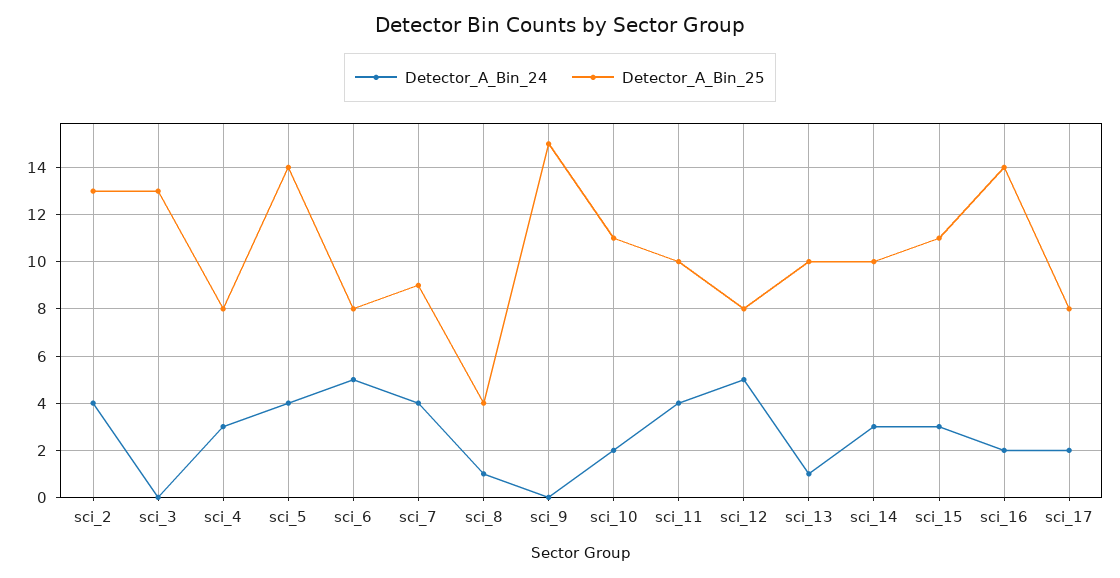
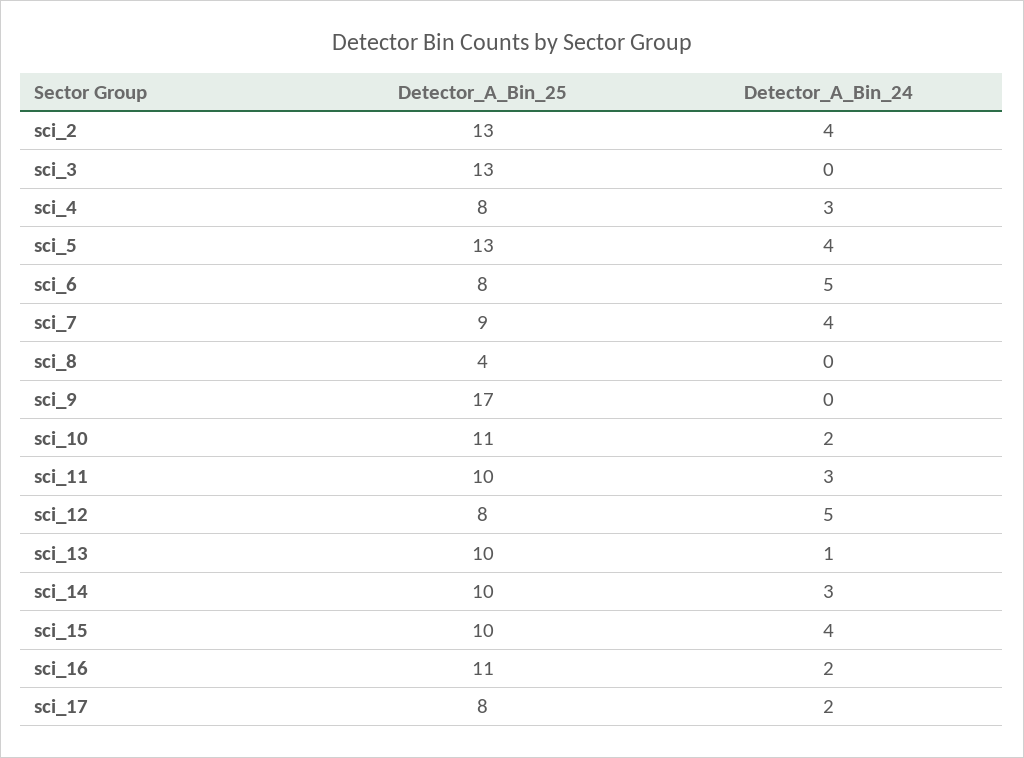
  {
    "Detector_A_Bin_24": {
      "sci_2": 4,
      "sci_3": 0,
      "sci_4": 3,
      "sci_5": 4,
      "sci_6": 5,
      "sci_7": 4,
-     "sci_8": 1,
+     "sci_8": 0,
      "sci_9": 0,
      "sci_10": 2,
-     "sci_11": 4,
+     "sci_11": 3,
      "sci_12": 5,
      "sci_13": 1,
      "sci_14": 3,
-     "sci_15": 3,
+     "sci_15": 4,
      "sci_16": 2,
      "sci_17": 2
    },
    "Detector_A_Bin_25": {
      "sci_2": 13,
      "sci_3": 13,
      "sci_4": 8,
-     "sci_5": 14,
+     "sci_5": 13,
      "sci_6": 8,
      "sci_7": 9,
      "sci_8": 4,
-     "sci_9": 15,
+     "sci_9": 17,
      "sci_10": 11,
      "sci_11": 10,
      "sci_12": 8,
      "sci_13": 10,
      "sci_14": 10,
-     "sci_15": 11,
+     "sci_15": 10,
-     "sci_16": 14,
+     "sci_16": 11,
      "sci_17": 8
    }
  }

